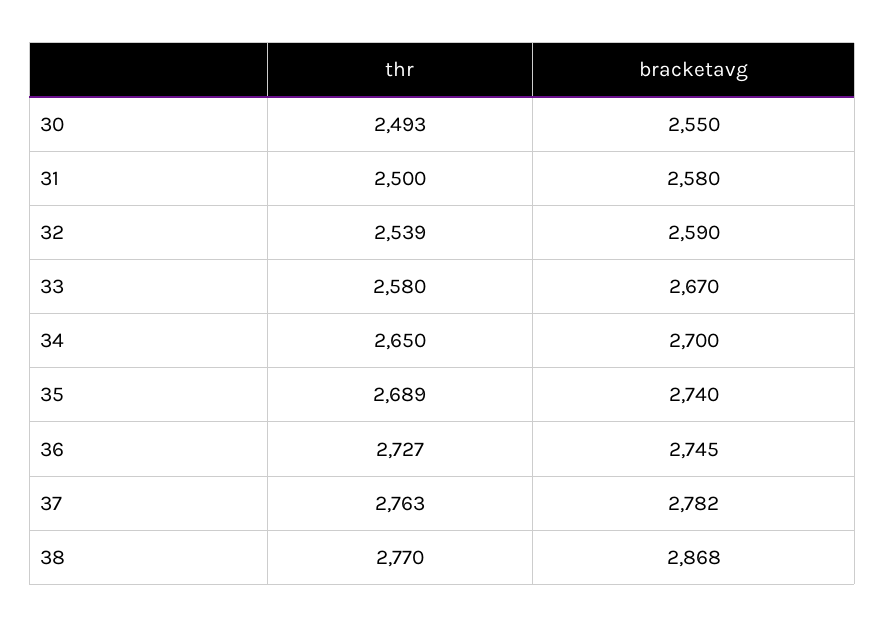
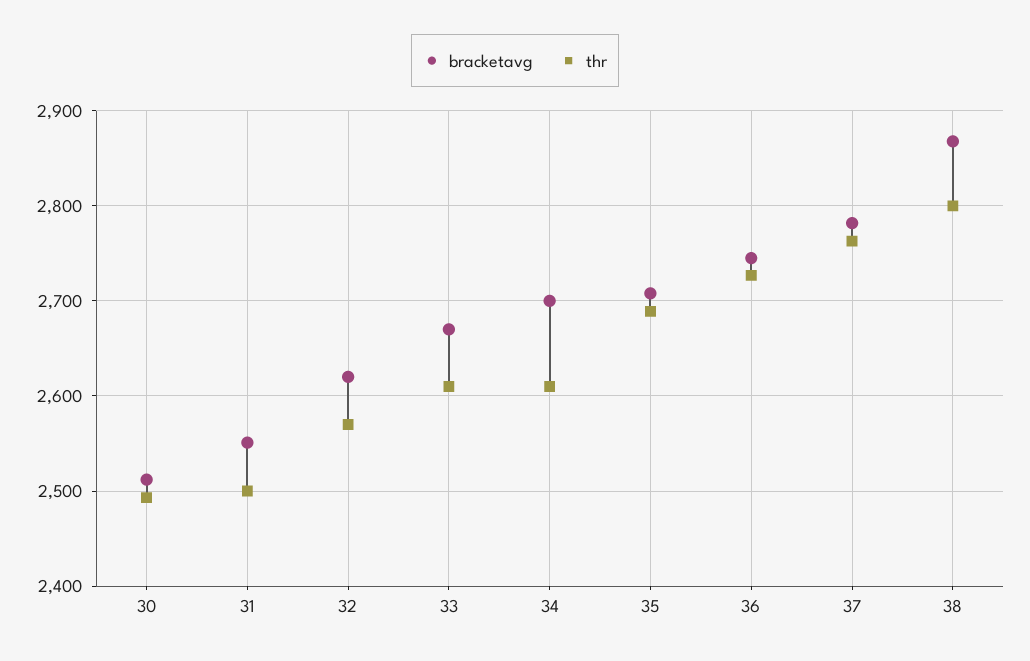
  {
    "thr": {
      "30": 2493,
      "31": 2500,
-     "32": 2539,
+     "32": 2570,
-     "33": 2580,
+     "33": 2610,
-     "34": 2650,
+     "34": 2610,
      "35": 2689,
      "36": 2727,
      "37": 2763,
-     "38": 2770
+     "38": 2800
    },
    "bracketavg": {
-     "30": 2550,
+     "30": 2510,
-     "31": 2580,
+     "31": 2550,
-     "32": 2590,
+     "32": 2620,
      "33": 2670,
      "34": 2700,
-     "35": 2740,
+     "35": 2710,
      "36": 2745,
      "37": 2782,
      "38": 2868
    }
  }

